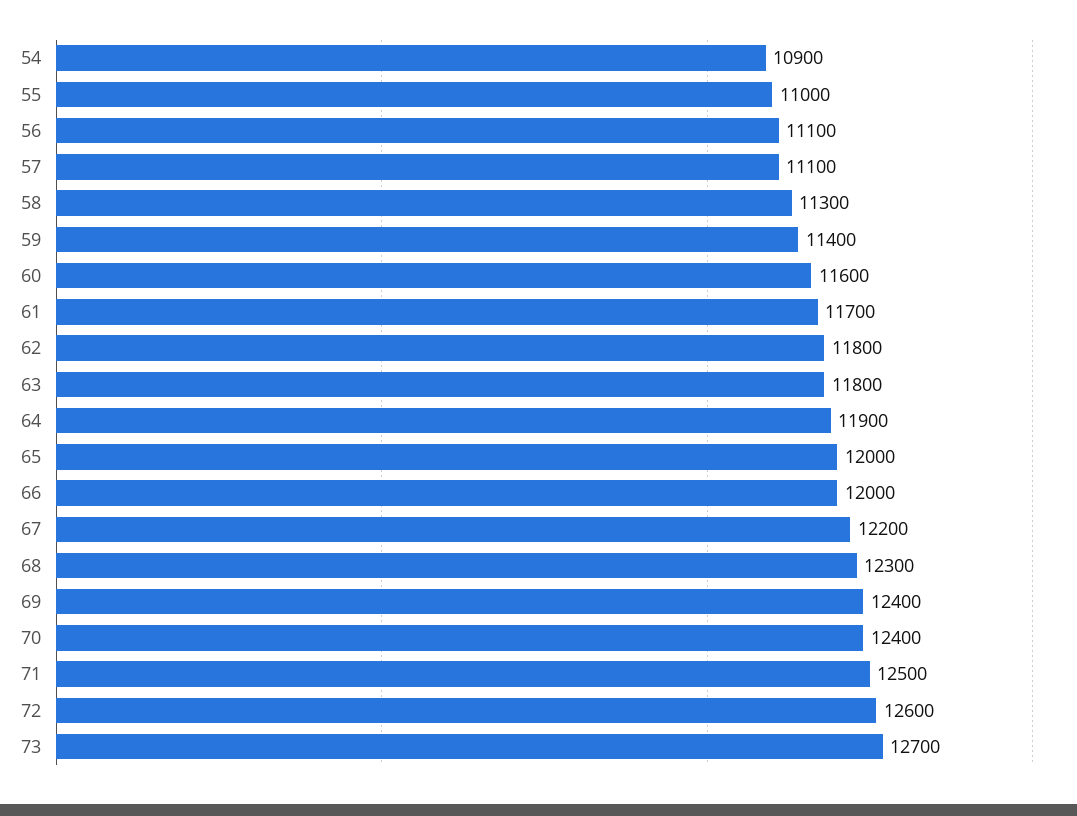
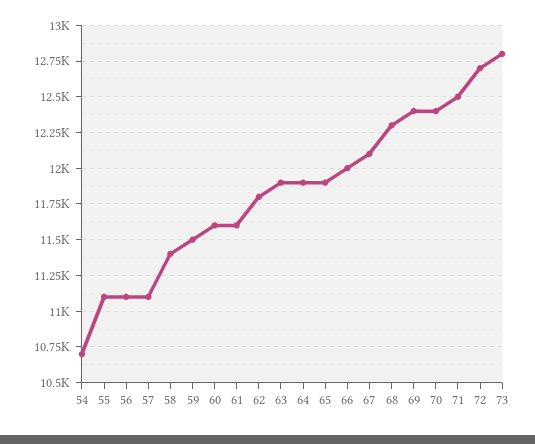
  {
-   "54": 10900,
+   "54": 10700,
-   "55": 11000,
+   "55": 11100,
    "56": 11100,
    "57": 11100,
-   "58": 11300,
+   "58": 11400,
-   "59": 11400,
+   "59": 11500,
    "60": 11600,
-   "61": 11700,
+   "61": 11600,
    "62": 11800,
-   "63": 11800,
+   "63": 11900,
    "64": 11900,
-   "65": 12000,
+   "65": 11900,
    "66": 12000,
-   "67": 12200,
+   "67": 12100,
    "68": 12300,
    "69": 12400,
    "70": 12400,
    "71": 12500,
-   "72": 12600,
+   "72": 12700,
-   "73": 12700
+   "73": 12800
  }

